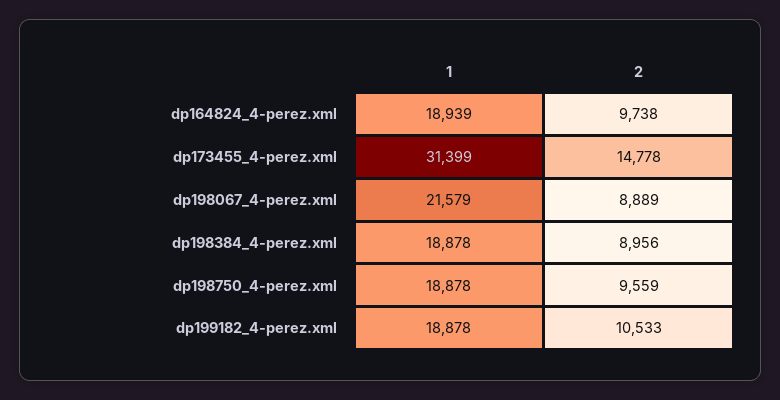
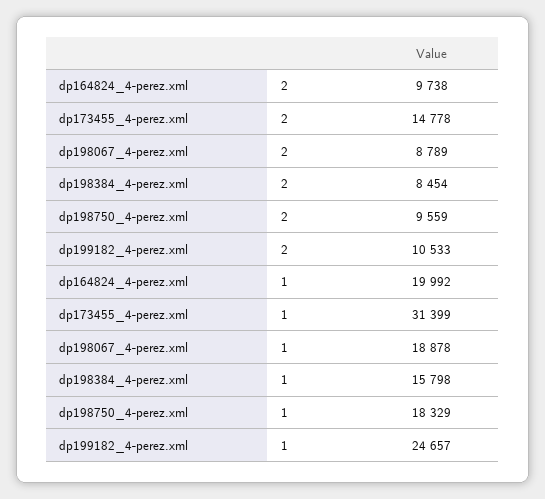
  {
    "1": {
-     "dp164824_4-perez.xml": 18939,
+     "dp164824_4-perez.xml": 19992,
      "dp173455_4-perez.xml": 31399,
-     "dp198067_4-perez.xml": 21579,
+     "dp198067_4-perez.xml": 18878,
-     "dp198384_4-perez.xml": 18878,
+     "dp198384_4-perez.xml": 15798,
-     "dp198750_4-perez.xml": 18878,
+     "dp198750_4-perez.xml": 18329,
-     "dp199182_4-perez.xml": 18878
+     "dp199182_4-perez.xml": 24657
    },
    "2": {
      "dp164824_4-perez.xml": 9738,
      "dp173455_4-perez.xml": 14778,
-     "dp198067_4-perez.xml": 8889,
+     "dp198067_4-perez.xml": 8789,
-     "dp198384_4-perez.xml": 8956,
+     "dp198384_4-perez.xml": 8454,
      "dp198750_4-perez.xml": 9559,
      "dp199182_4-perez.xml": 10533
    }
  }

